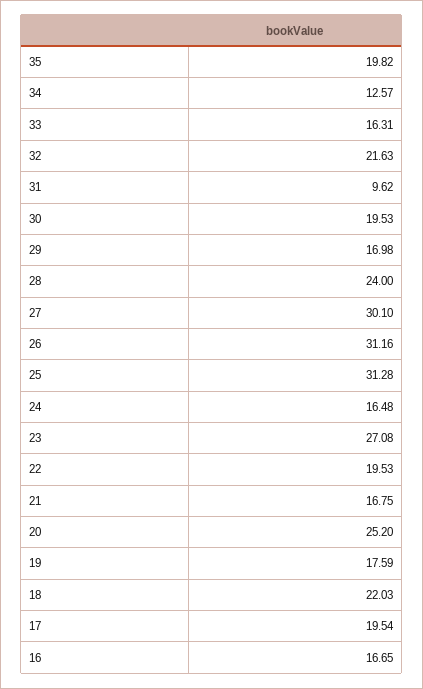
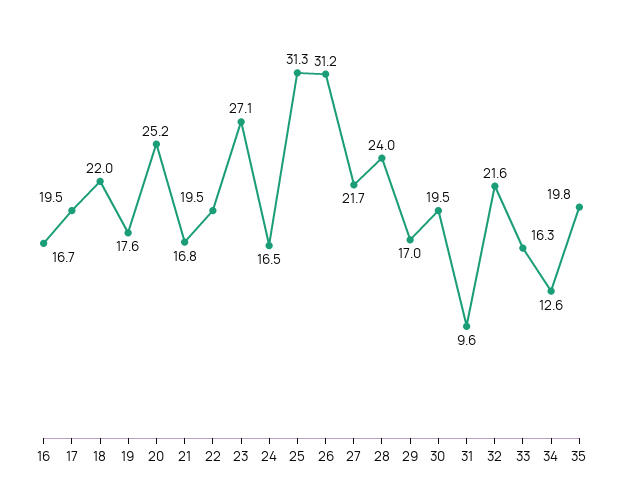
  {
    "35": 19.82,
    "34": 12.57,
    "33": 16.31,
    "32": 21.63,
    "31": 9.62,
    "30": 19.53,
    "29": 16.98,
    "28": 24,
-   "27": 30.1,
+   "27": 21.7,
    "26": 31.16,
    "25": 31.28,
    "24": 16.48,
    "23": 27.08,
    "22": 19.53,
    "21": 16.75,
    "20": 25.2,
    "19": 17.59,
    "18": 22.03,
    "17": 19.54,
    "16": 16.65
  }

